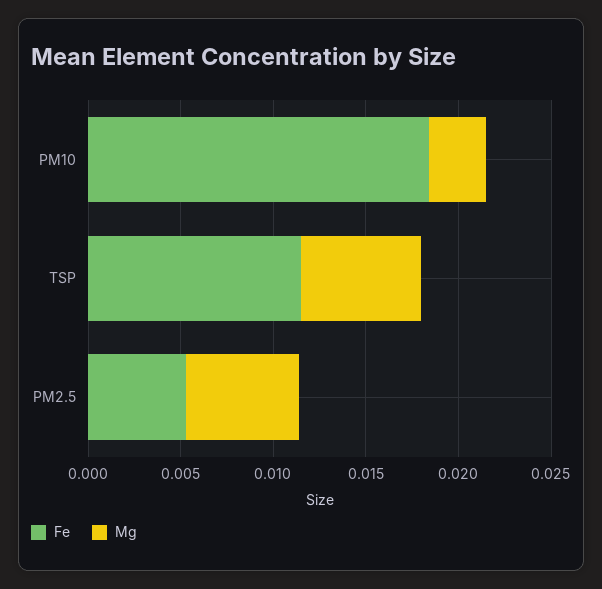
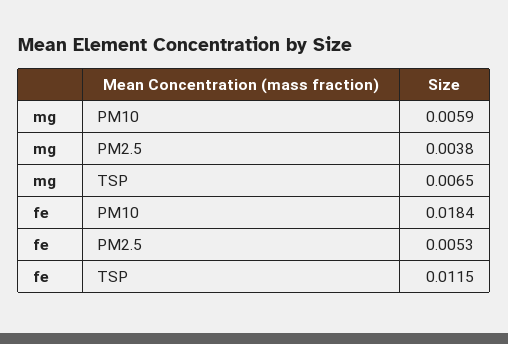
  {
    "Fe": {
      "PM10": 0.0184,
      "TSP": 0.0115,
      "PM2.5": 0.0053
    },
    "Mg": {
-     "PM10": 0.003,
+     "PM10": 0.0059,
      "TSP": 0.0065,
-     "PM2.5": 0.006
+     "PM2.5": 0.0038
    }
  }

